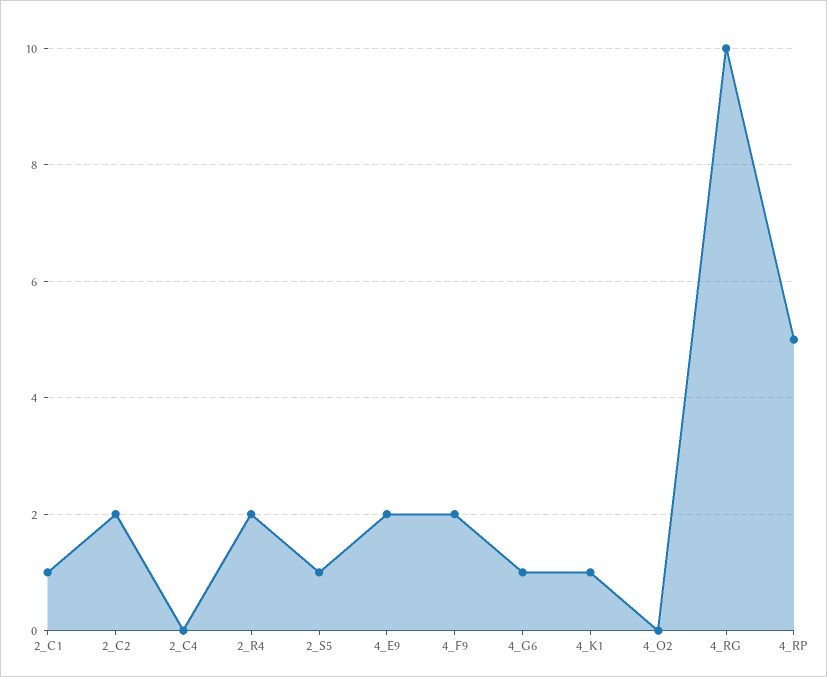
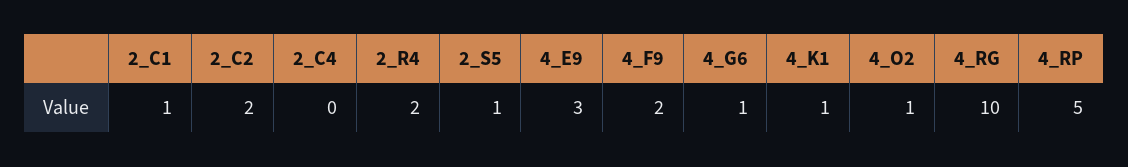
  {
    "2_C1": 1,
    "2_C2": 2,
    "2_C4": 0,
    "2_R4": 2,
    "2_S5": 1,
-   "4_E9": 2,
+   "4_E9": 3,
    "4_F9": 2,
    "4_G6": 1,
    "4_K1": 1,
-   "4_O2": 0,
+   "4_O2": 1,
    "4_RG": 10,
    "4_RP": 5
  }

